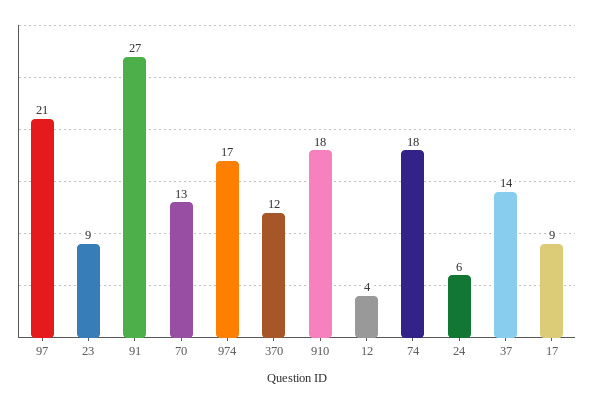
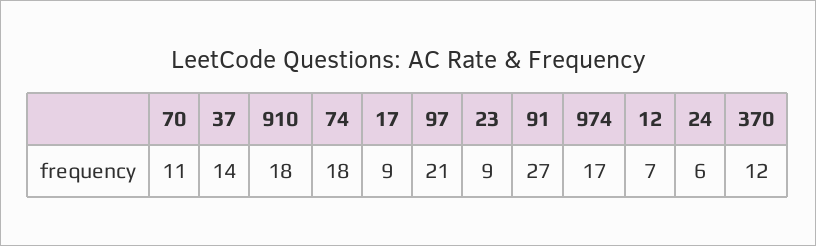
  {
    "97": 21,
    "23": 9,
    "91": 27,
-   "70": 13,
+   "70": 11,
    "974": 17,
    "370": 12,
    "910": 18,
-   "12": 4,
+   "12": 7,
    "74": 18,
    "24": 6,
    "37": 14,
    "17": 9
  }

